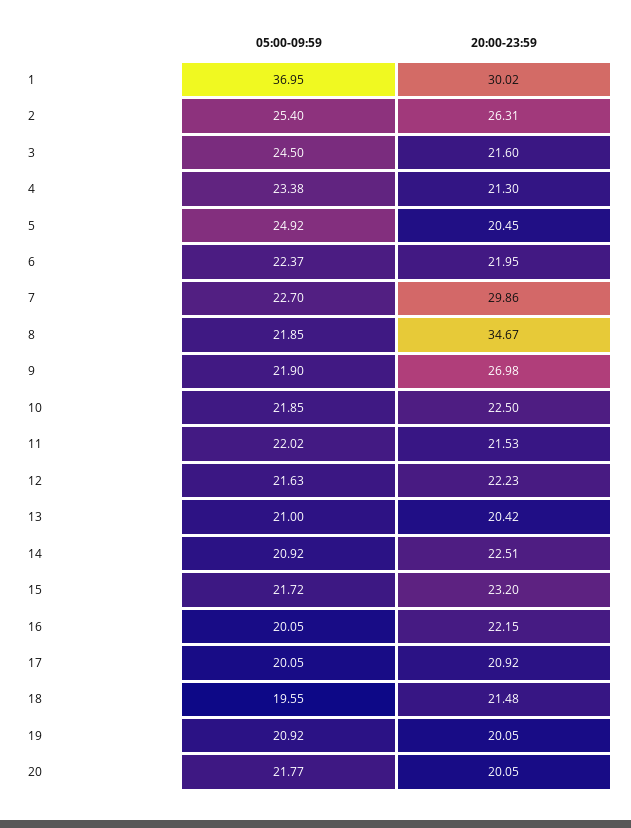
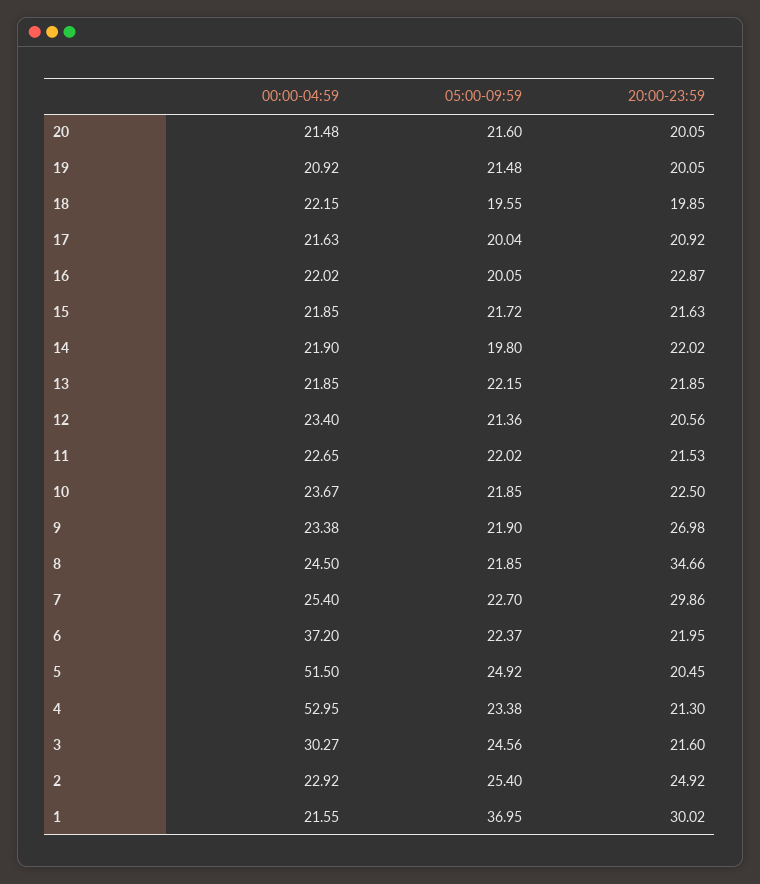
  {
    "05:00-09:59": {
      "1": 36.95,
      "2": 25.4,
-     "3": 24.5,
+     "3": 24.56,
      "4": 23.38,
      "5": 24.92,
      "6": 22.37,
      "7": 22.7,
      "8": 21.85,
      "9": 21.9,
      "10": 21.85,
      "11": 22.02,
-     "12": 21.63,
+     "12": 21.36,
-     "13": 21,
+     "13": 22.15,
-     "14": 20.92,
+     "14": 19.8,
      "15": 21.72,
      "16": 20.05,
-     "17": 20.05,
+     "17": 20.04,
      "18": 19.55,
-     "19": 20.92,
+     "19": 21.48,
-     "20": 21.77
+     "20": 21.6
    },
    "20:00-23:59": {
      "1": 30.02,
-     "2": 26.31,
+     "2": 24.92,
      "3": 21.6,
      "4": 21.3,
      "5": 20.45,
      "6": 21.95,
      "7": 29.86,
-     "8": 34.67,
+     "8": 34.66,
      "9": 26.98,
      "10": 22.5,
      "11": 21.53,
-     "12": 22.23,
+     "12": 20.56,
-     "13": 20.42,
+     "13": 21.85,
-     "14": 22.51,
+     "14": 22.02,
-     "15": 23.2,
+     "15": 21.63,
-     "16": 22.15,
+     "16": 22.87,
      "17": 20.92,
-     "18": 21.48,
+     "18": 19.85,
      "19": 20.05,
      "20": 20.05
-   }
+   },
+   "00:00-04:59": {
+     "20": 21.48,
+     "19": 20.92,
+     "18": 22.15,
+     "17": 21.63,
+     "16": 22.02,
+     "15": 21.85,
+     "14": 21.9,
+     "13": 21.85,
+     "12": 23.4,
+     "11": 22.65,
+     "10": 23.67,
+     "9": 23.38,
+     "8": 24.5,
+     "7": 25.4,
+     "6": 37.2,
+     "5": 51.5,
+     "4": 52.95,
+     "3": 30.27,
+     "2": 22.92,
+     "1": 21.55
+   }
  }

